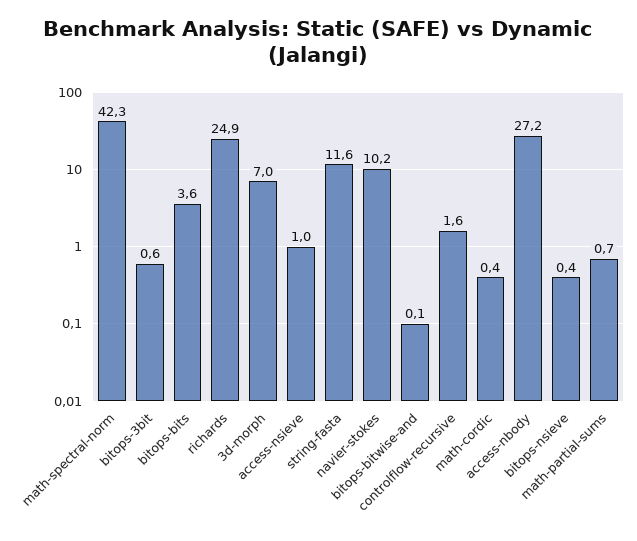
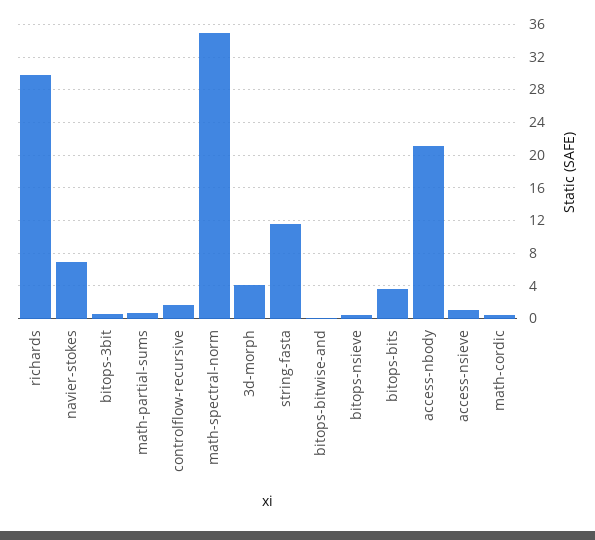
  {
-   "math-spectral-norm": 42.3,
+   "math-spectral-norm": 35,
    "bitops-3bit": 0.6,
    "bitops-bits": 3.6,
-   "richards": 24.9,
+   "richards": 30,
-   "3d-morph": 7,
+   "3d-morph": 4,
    "access-nsieve": 1,
    "string-fasta": 11.6,
-   "navier-stokes": 10.2,
+   "navier-stokes": 7,
    "bitops-bitwise-and": 0.1,
    "controlflow-recursive": 1.6,
    "math-cordic": 0.4,
-   "access-nbody": 27.2,
+   "access-nbody": 21,
    "bitops-nsieve": 0.4,
    "math-partial-sums": 0.7
  }

